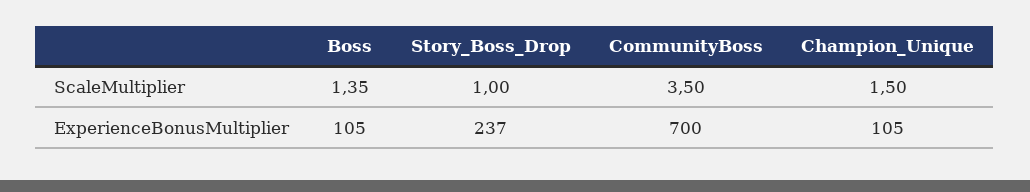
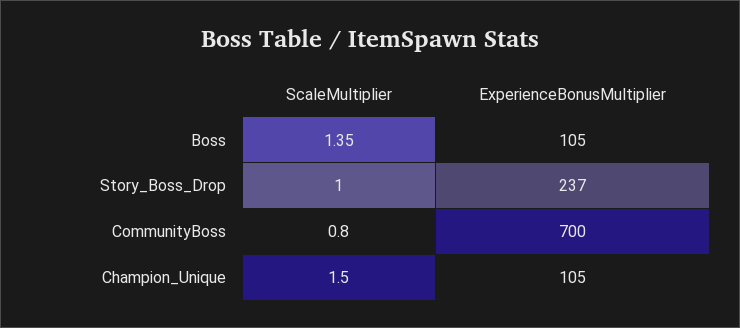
  {
    "Boss": {
      "ScaleMultiplier": 1.35,
      "ExperienceBonusMultiplier": 105
    },
    "Story_Boss_Drop": {
      "ScaleMultiplier": 1,
      "ExperienceBonusMultiplier": 237
    },
    "CommunityBoss": {
-     "ScaleMultiplier": 3.5,
+     "ScaleMultiplier": 0.8,
      "ExperienceBonusMultiplier": 700
    },
    "Champion_Unique": {
      "ScaleMultiplier": 1.5,
      "ExperienceBonusMultiplier": 105
    }
  }

